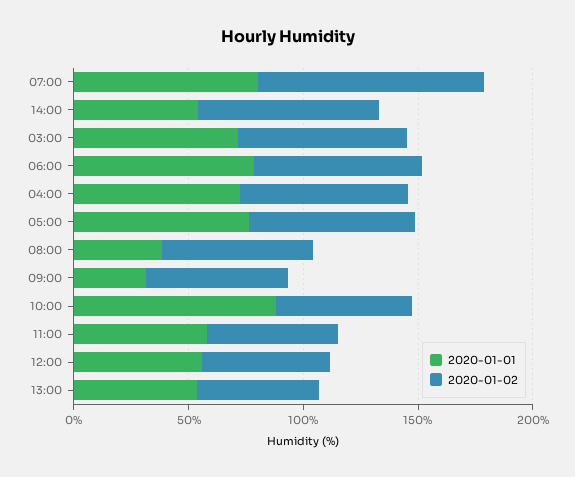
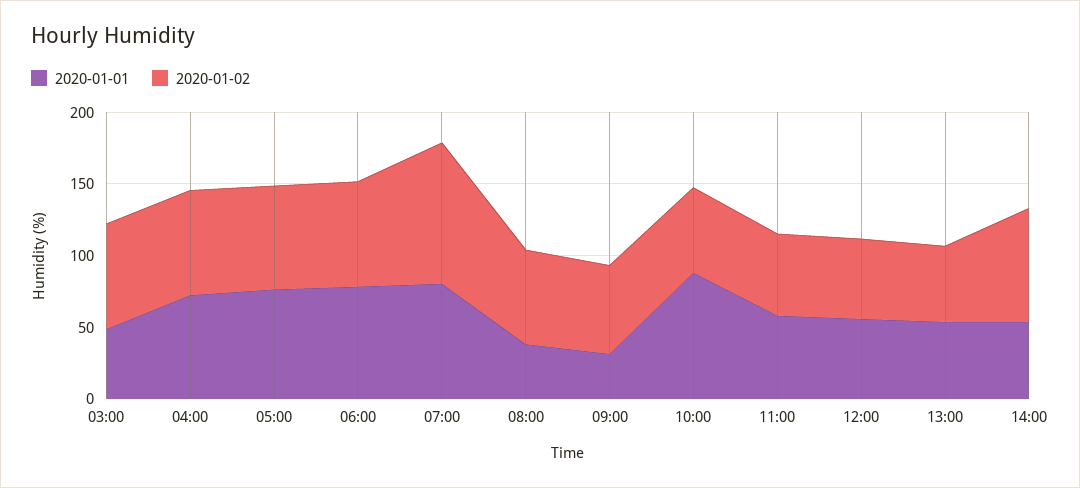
  {
    "2020-01-01": {
      "07:00": 80,
      "14:00": 50,
-     "03:00": 70,
+     "03:00": 50,
      "06:00": 80,
      "04:00": 70,
      "05:00": 80,
      "08:00": 40,
      "09:00": 30,
      "10:00": 90,
      "11:00": 60,
      "12:00": 60,
      "13:00": 50
    },
    "2020-01-02": {
      "07:00": 100,
      "14:00": 80,
      "03:00": 70,
      "06:00": 70,
      "04:00": 70,
      "05:00": 70,
      "08:00": 70,
      "09:00": 60,
      "10:00": 60,
      "11:00": 60,
      "12:00": 60,
      "13:00": 50
    }
  }

